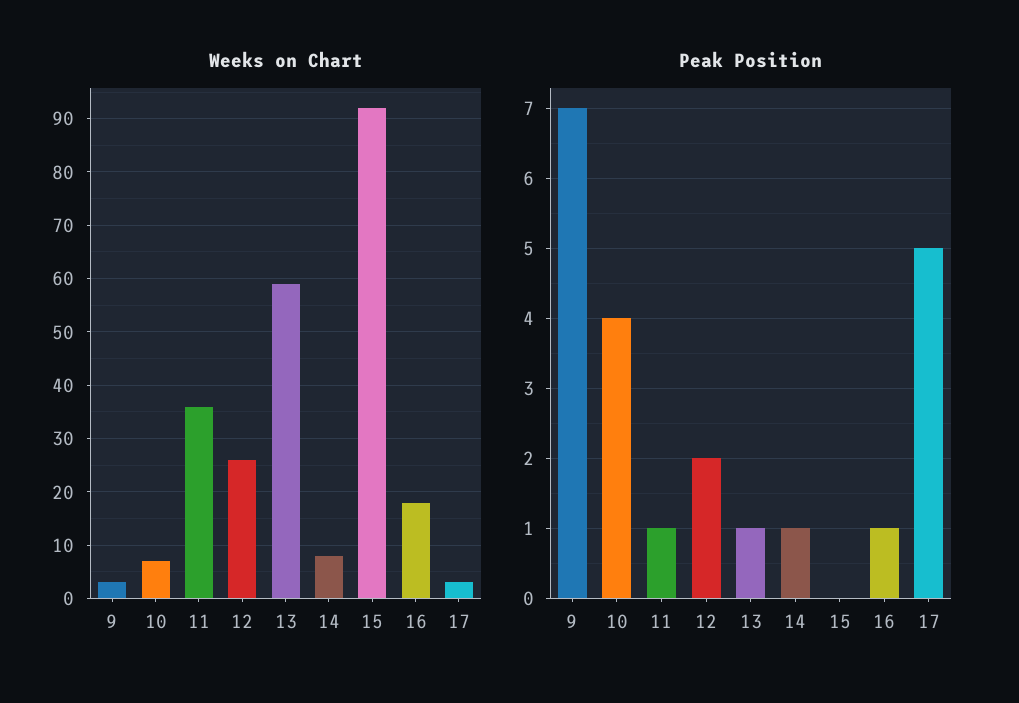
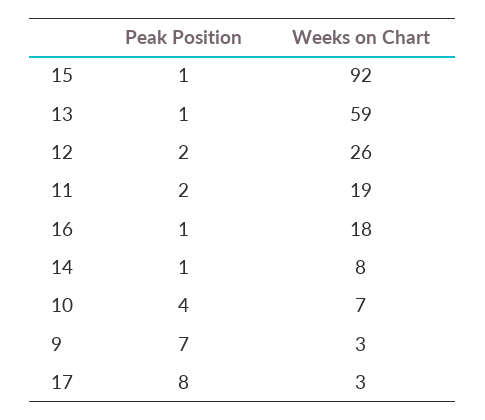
  {
    "Weeks on Chart": {
      "9": 3,
      "10": 7,
-     "11": 35,
+     "11": 19,
      "12": 26,
      "13": 59,
      "14": 8,
      "15": 92,
      "16": 18,
      "17": 3
    },
    "Peak Position": {
      "9": 7,
      "10": 4,
-     "11": 1,
+     "11": 2,
      "12": 2,
      "13": 1,
      "14": 1,
-     "15": 0,
+     "15": 1,
      "16": 1,
-     "17": 5
+     "17": 8
    }
  }

